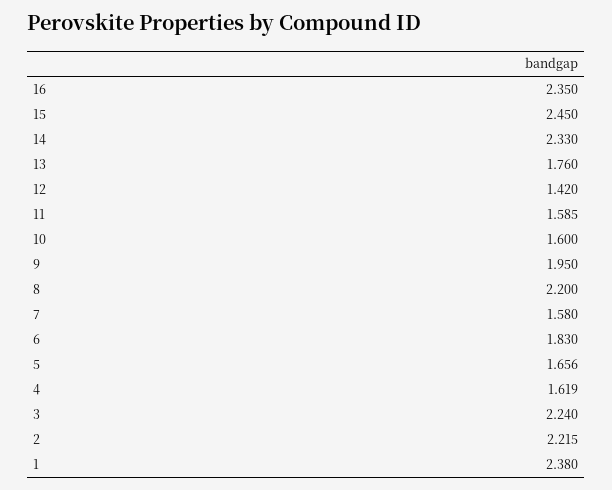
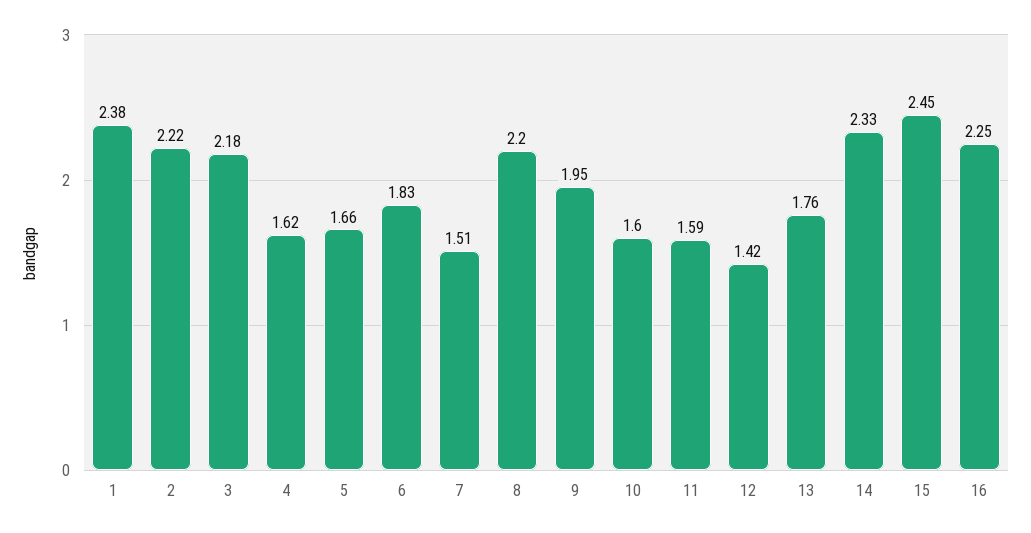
  {
-   "16": 2.35,
+   "16": 2.25,
    "15": 2.45,
    "14": 2.33,
    "13": 1.76,
    "12": 1.42,
    "11": 1.585,
    "10": 1.6,
    "9": 1.95,
    "8": 2.2,
-   "7": 1.58,
+   "7": 1.51,
    "6": 1.83,
    "5": 1.656,
    "4": 1.619,
-   "3": 2.24,
+   "3": 2.18,
    "2": 2.215,
    "1": 2.38
  }

